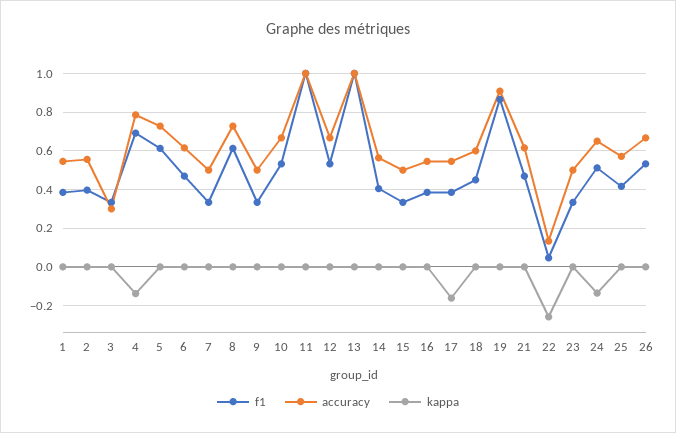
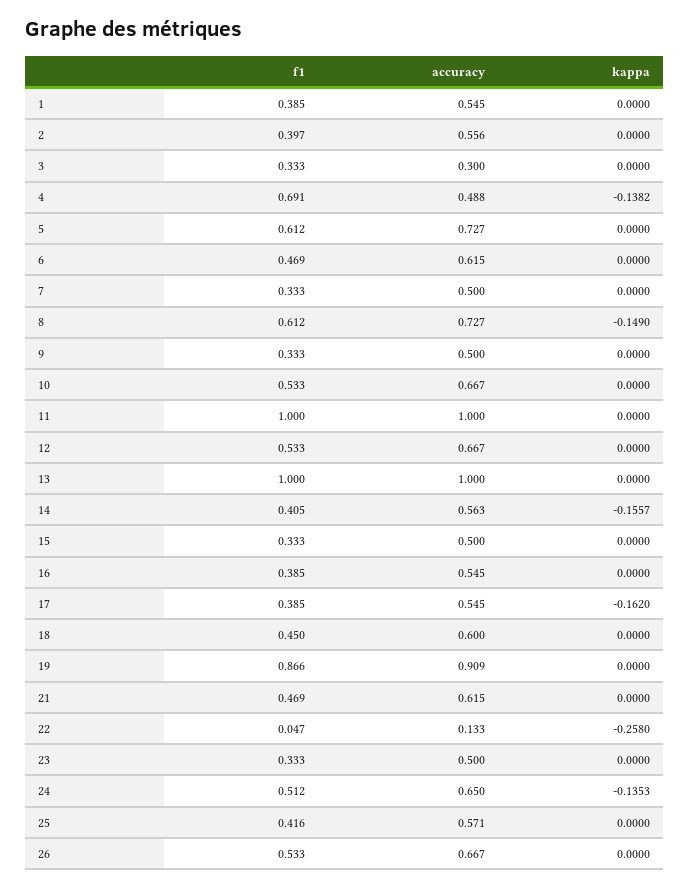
  {
    "f1": {
      "1": 0.385,
      "2": 0.397,
      "3": 0.333,
      "4": 0.691,
      "5": 0.612,
      "6": 0.469,
      "7": 0.333,
      "8": 0.612,
      "9": 0.333,
      "10": 0.533,
      "11": 1,
      "12": 0.533,
      "13": 1,
      "14": 0.405,
      "15": 0.333,
      "16": 0.385,
      "17": 0.385,
      "18": 0.45,
      "19": 0.866,
      "21": 0.469,
      "22": 0.047,
      "23": 0.333,
      "24": 0.512,
      "25": 0.416,
      "26": 0.533
    },
    "accuracy": {
      "1": 0.545,
      "2": 0.556,
      "3": 0.3,
-     "4": 0.8,
+     "4": 0.488,
      "5": 0.727,
      "6": 0.615,
      "7": 0.5,
      "8": 0.727,
      "9": 0.5,
      "10": 0.667,
      "11": 1,
      "12": 0.667,
      "13": 1,
      "14": 0.563,
      "15": 0.5,
      "16": 0.545,
      "17": 0.545,
      "18": 0.6,
      "19": 0.909,
      "21": 0.615,
      "22": 0.133,
      "23": 0.5,
      "24": 0.65,
      "25": 0.571,
      "26": 0.667
    },
    "kappa": {
      "1": 0,
      "2": 0,
      "3": 0,
      "4": -0.1382,
      "5": 0,
      "6": 0,
      "7": 0,
-     "8": 0,
+     "8": -0.149,
      "9": 0,
      "10": 0,
      "11": 0,
      "12": 0,
      "13": 0,
-     "14": 0,
+     "14": -0.1557,
      "15": 0,
      "16": 0,
      "17": -0.162,
      "18": 0,
      "19": 0,
      "21": 0,
      "22": -0.258,
      "23": 0,
      "24": -0.1353,
      "25": 0,
      "26": 0
    }
  }

